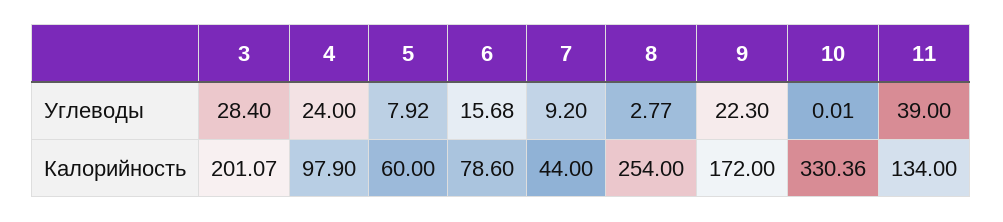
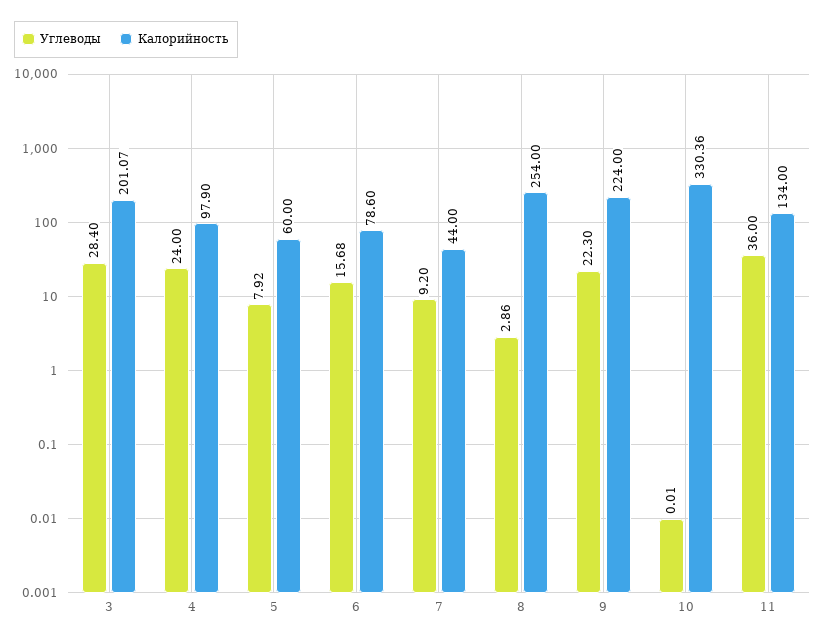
  {
    "Углеводы": {
      "3": 28.4,
      "4": 24,
      "5": 7.92,
      "6": 15.68,
      "7": 9.2,
-     "8": 2.77,
+     "8": 2.86,
      "9": 22.3,
      "10": 0.01,
-     "11": 39
+     "11": 36
    },
    "Калорийность": {
      "3": 201.07,
      "4": 97.9,
      "5": 60,
      "6": 78.6,
      "7": 44,
      "8": 254,
-     "9": 172,
+     "9": 224,
      "10": 330.36,
      "11": 134
    }
  }

